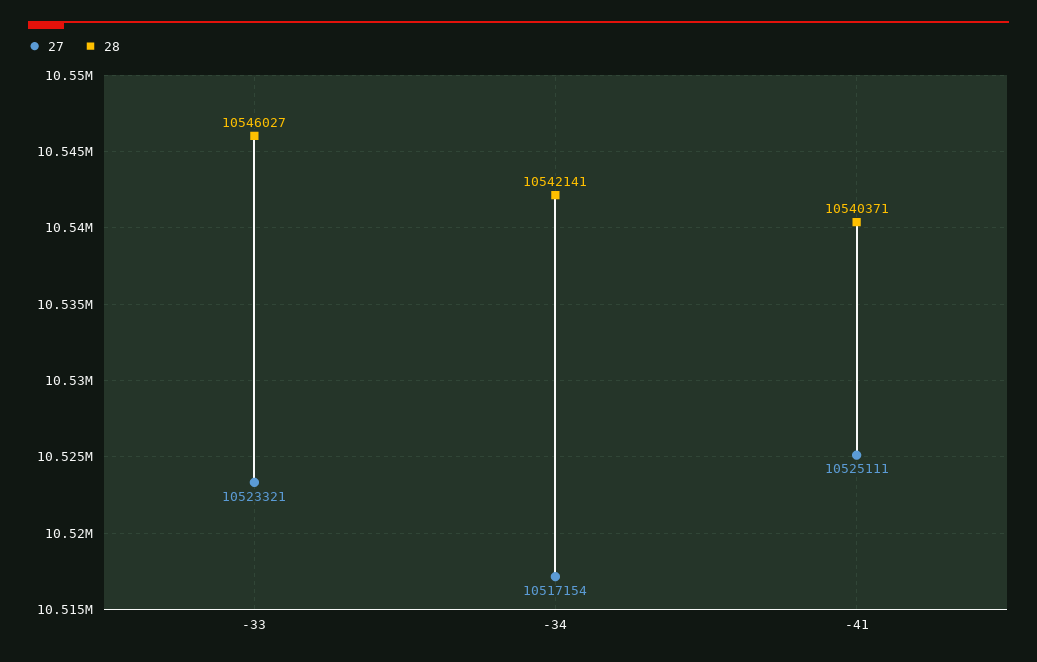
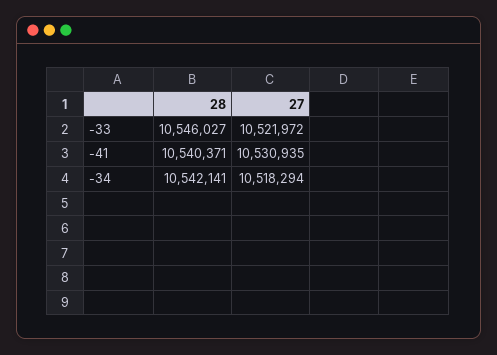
  {
    "27": {
-     "-33": 10523321,
+     "-33": 10521972,
-     "-34": 10517154,
+     "-34": 10518294,
-     "-41": 10525111
+     "-41": 10530935
    },
    "28": {
      "-33": 10546027,
      "-34": 10542141,
      "-41": 10540371
    }
  }

